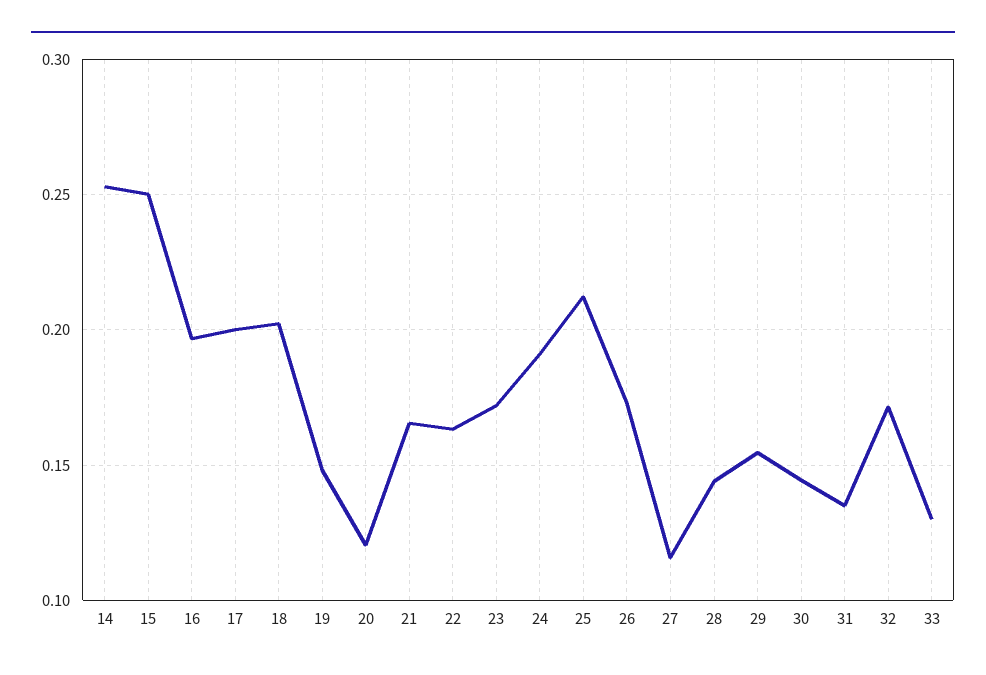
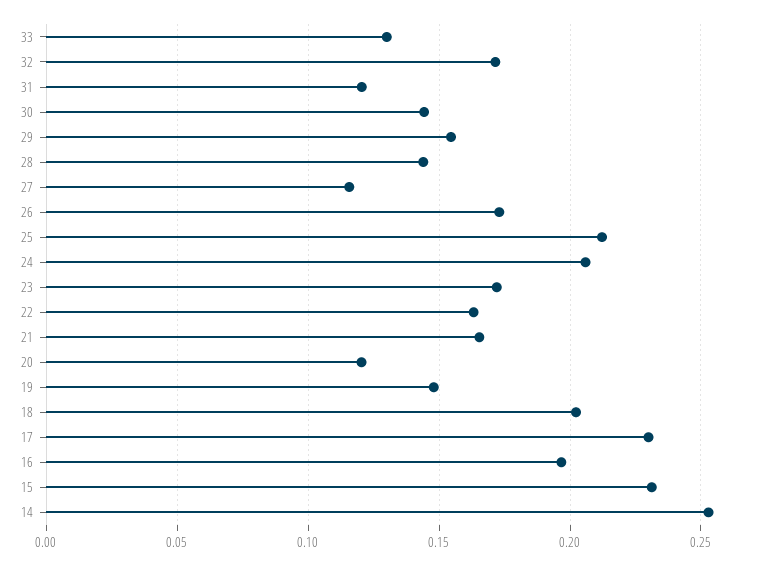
  {
    "14": 0.255,
-   "15": 0.25,
+   "15": 0.23,
    "16": 0.195,
-   "17": 0.2,
+   "17": 0.23,
    "18": 0.2,
    "19": 0.15,
    "20": 0.12,
    "21": 0.165,
    "22": 0.165,
    "23": 0.17,
-   "24": 0.19,
+   "24": 0.205,
    "25": 0.21,
    "26": 0.175,
    "27": 0.115,
    "28": 0.145,
    "29": 0.155,
    "30": 0.145,
-   "31": 0.135,
+   "31": 0.12,
    "32": 0.17,
    "33": 0.13
  }

